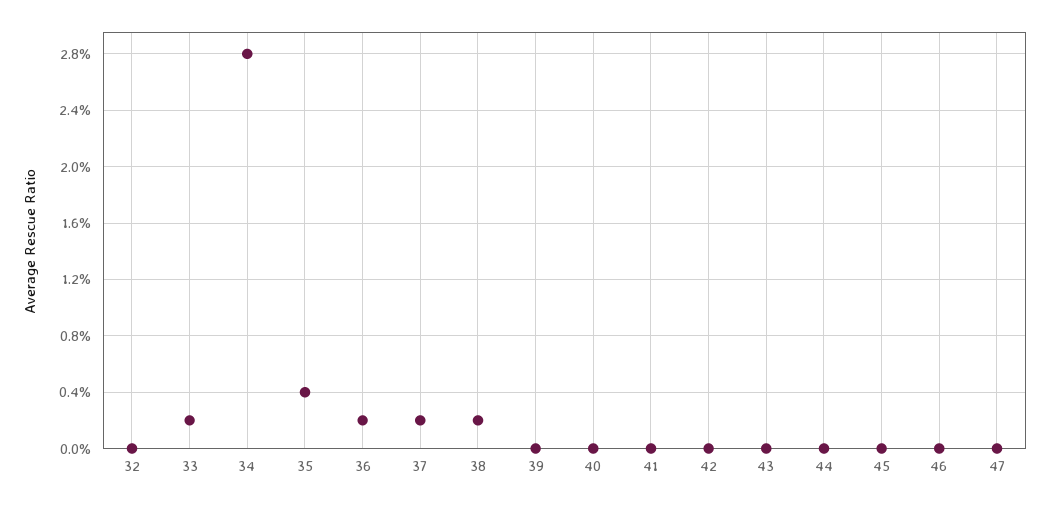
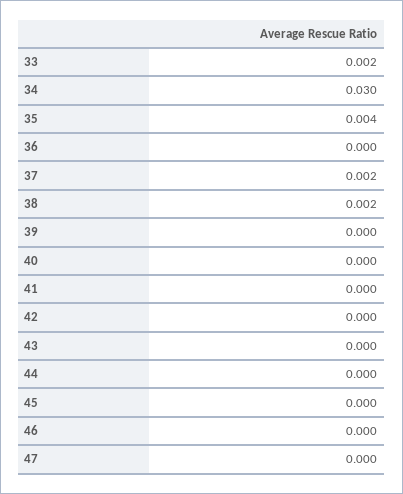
  {
-   "32": 0,
    "33": 0.002,
-   "34": 0.028,
+   "34": 0.03,
    "35": 0.004,
-   "36": 0.002,
+   "36": 0,
    "37": 0.002,
    "38": 0.002,
    "39": 0,
    "40": 0,
    "41": 0,
    "42": 0,
    "43": 0,
    "44": 0,
    "45": 0,
    "46": 0,
    "47": 0
  }

